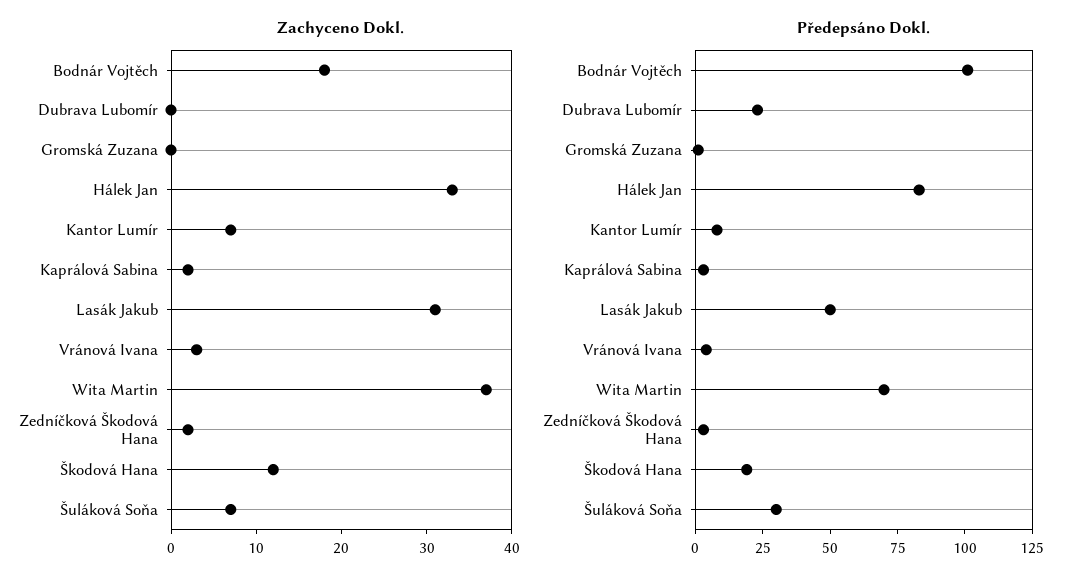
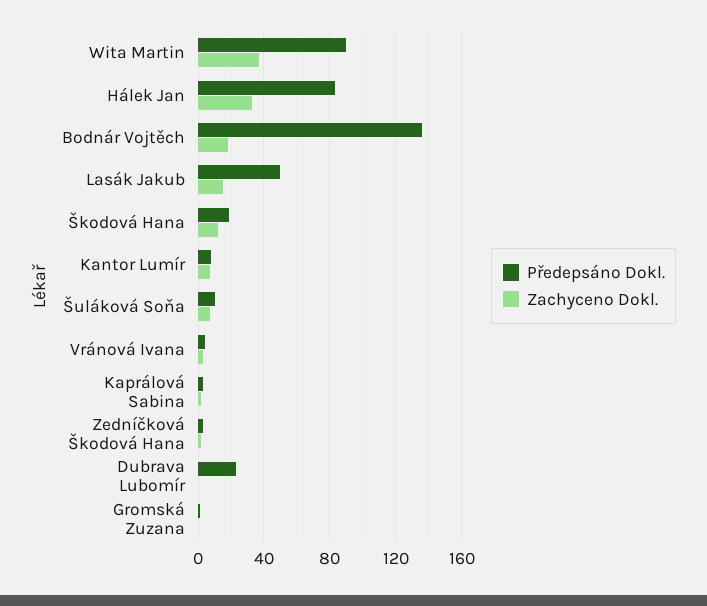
  {
    "Zachyceno Dokl.": {
      "Bodnár Vojtěch": 18,
      "Dubrava Lubomír": 0,
      "Gromská Zuzana": 0,
      "Hálek Jan": 33,
      "Kantor Lumír": 7,
      "Kaprálová Sabina": 2,
-     "Lasák Jakub": 31,
+     "Lasák Jakub": 15,
      "Vránová Ivana": 3,
      "Wita Martin": 37,
      "Zedníčková Škodová Hana": 2,
      "Škodová Hana": 12,
      "Šuláková Soňa": 7
    },
    "Předepsáno Dokl.": {
-     "Bodnár Vojtěch": 100,
+     "Bodnár Vojtěch": 135,
      "Dubrava Lubomír": 25,
      "Gromská Zuzana": 0,
      "Hálek Jan": 85,
      "Kantor Lumír": 10,
      "Kaprálová Sabina": 5,
      "Lasák Jakub": 50,
      "Vránová Ivana": 5,
-     "Wita Martin": 70,
+     "Wita Martin": 90,
      "Zedníčková Škodová Hana": 5,
      "Škodová Hana": 20,
-     "Šuláková Soňa": 30
+     "Šuláková Soňa": 10
    }
  }

